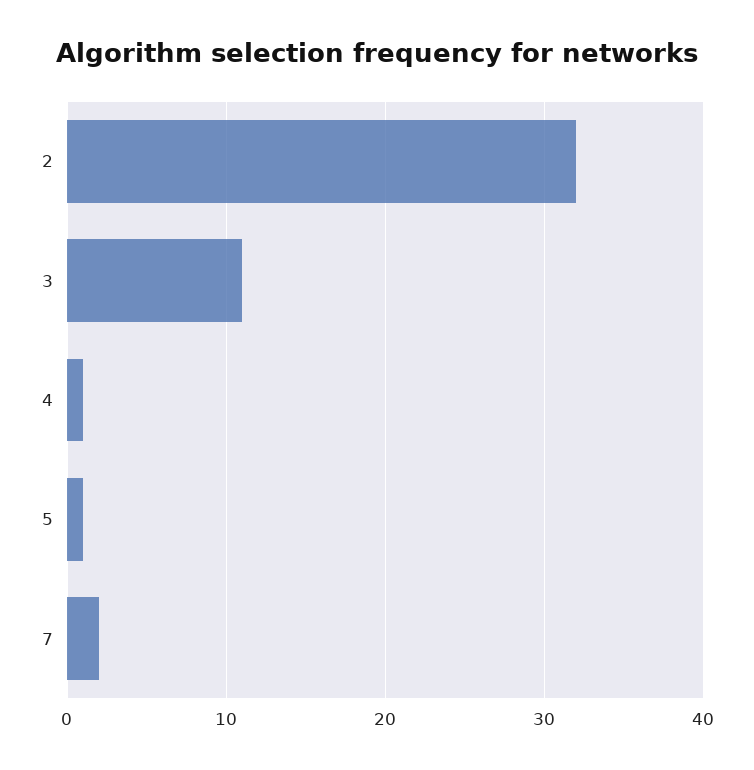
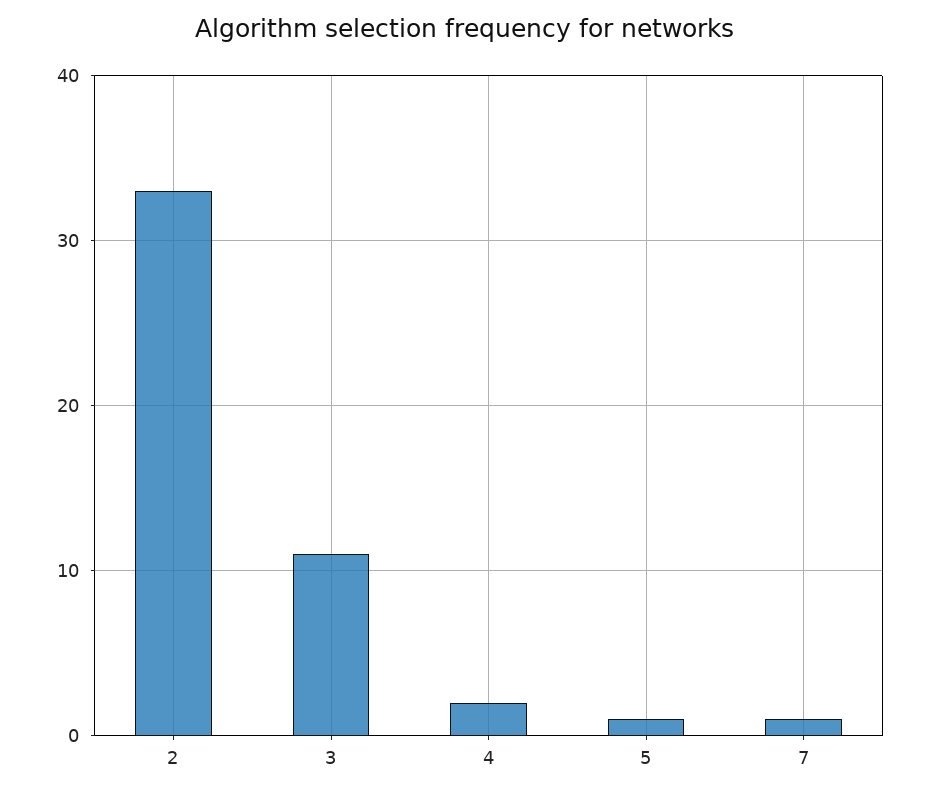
  {
-   "2": 32,
+   "2": 33,
    "3": 11,
-   "4": 1,
+   "4": 2,
    "5": 1,
-   "7": 2
+   "7": 1
  }

